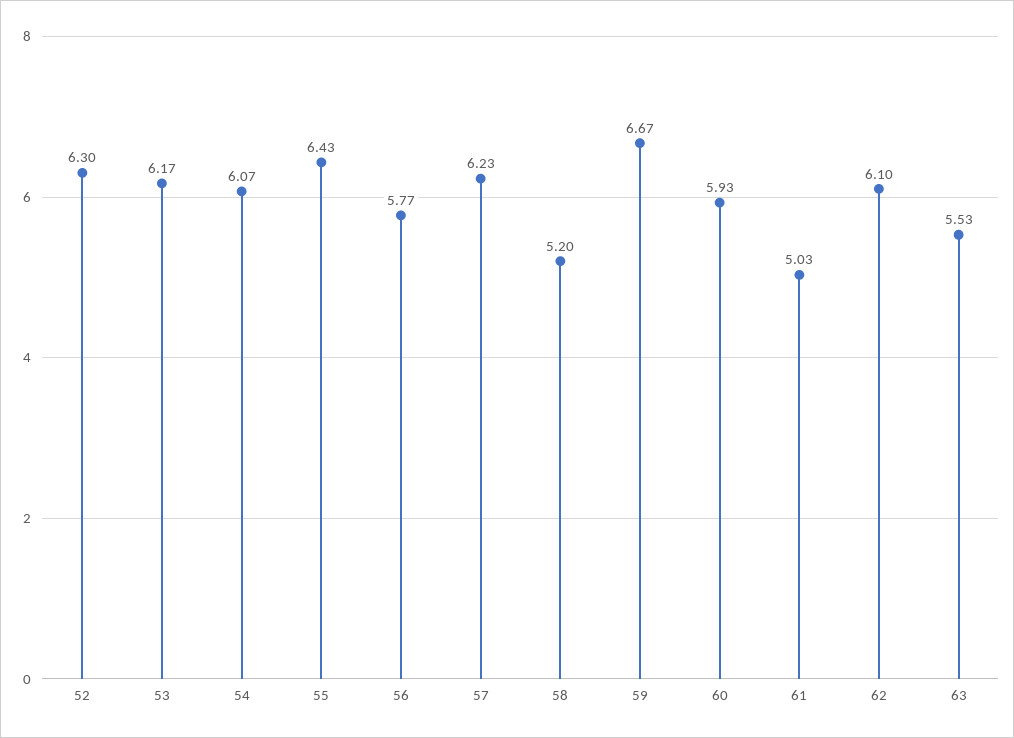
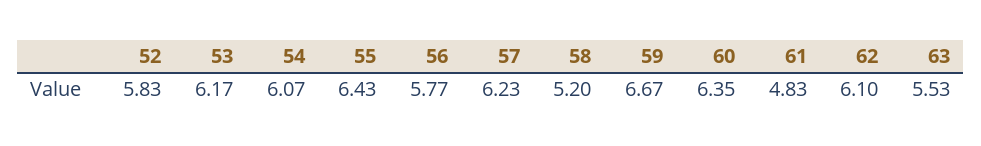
  {
-   "52": 6.3,
+   "52": 5.83,
    "53": 6.17,
    "54": 6.07,
    "55": 6.43,
    "56": 5.77,
    "57": 6.23,
    "58": 5.2,
    "59": 6.67,
-   "60": 5.93,
+   "60": 6.35,
-   "61": 5.03,
+   "61": 4.83,
    "62": 6.1,
    "63": 5.53
  }

